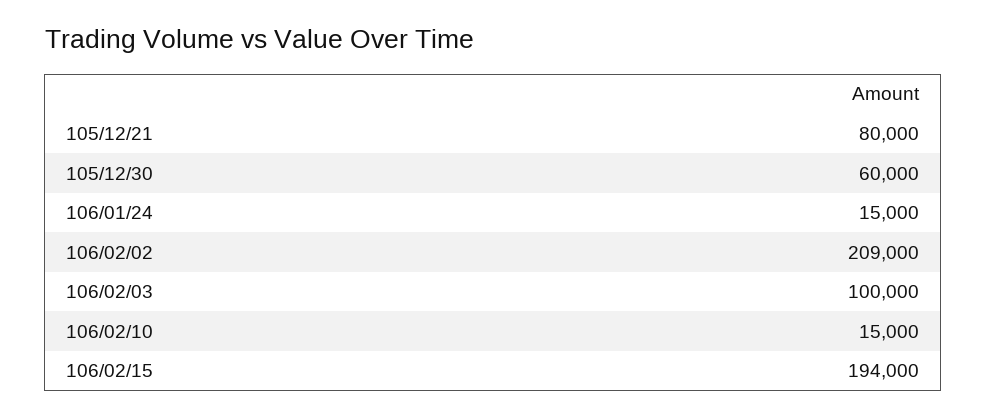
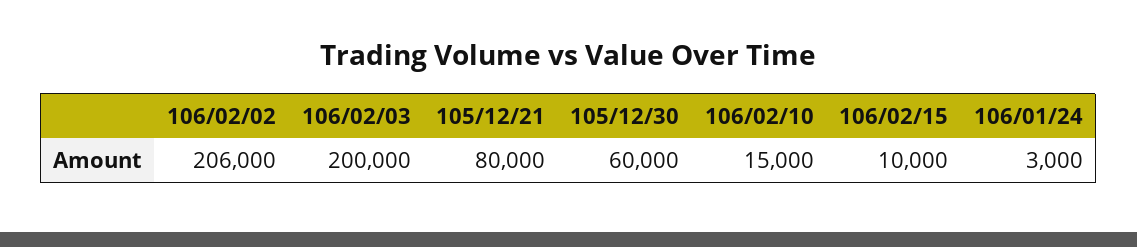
  {
    "105/12/21": 80000,
    "105/12/30": 60000,
-   "106/01/24": 15000,
+   "106/01/24": 3000,
-   "106/02/02": 209000,
+   "106/02/02": 206000,
-   "106/02/03": 100000,
+   "106/02/03": 200000,
    "106/02/10": 15000,
-   "106/02/15": 194000
+   "106/02/15": 10000
  }

